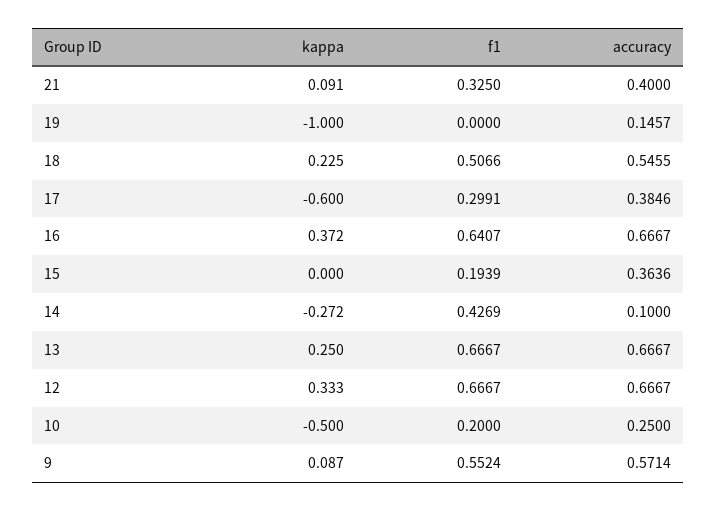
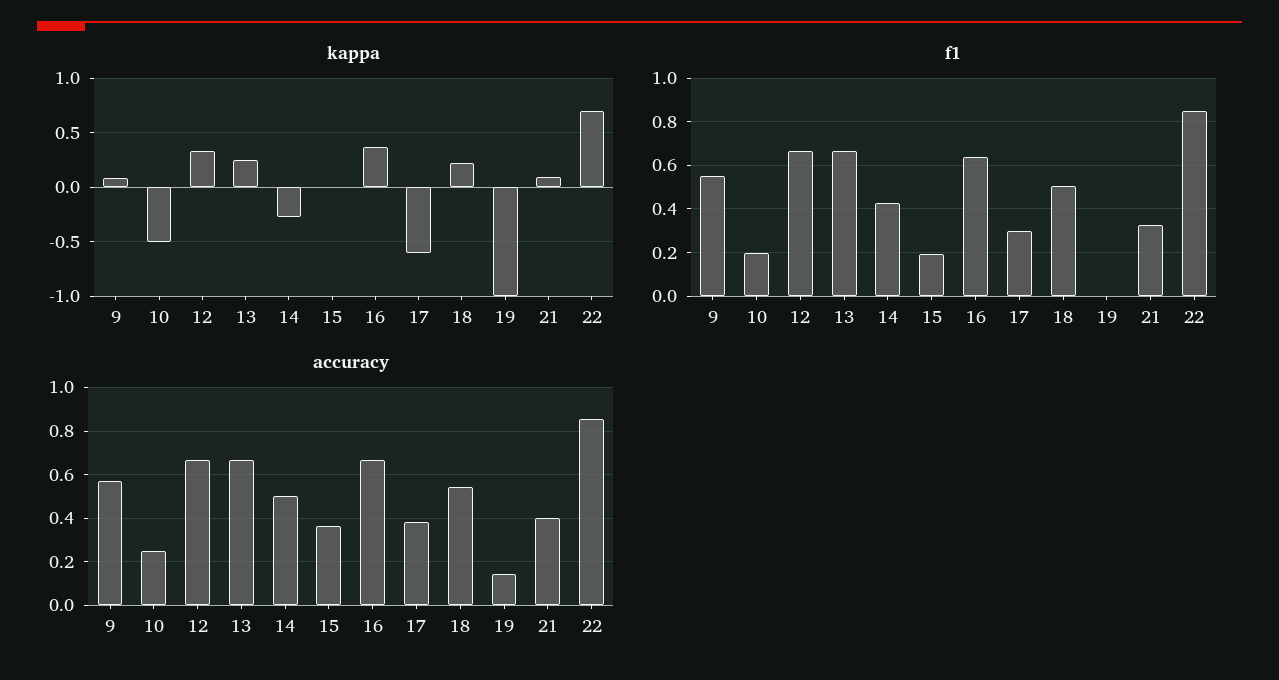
  {
    "kappa": {
      "21": 0.091,
      "19": -1,
      "18": 0.225,
      "17": -0.6,
      "16": 0.372,
      "15": 0,
      "14": -0.272,
      "13": 0.25,
      "12": 0.333,
      "10": -0.5,
-     "9": 0.087
+     "9": 0.087,
+     "22": 0.7
    },
    "f1": {
      "21": 0.325,
      "19": 0,
      "18": 0.5066,
      "17": 0.2991,
      "16": 0.6407,
      "15": 0.1939,
      "14": 0.4269,
      "13": 0.6667,
      "12": 0.6667,
      "10": 0.2,
-     "9": 0.5524
+     "9": 0.5524,
+     "22": 0.85
    },
    "accuracy": {
      "21": 0.4,
      "19": 0.1457,
      "18": 0.5455,
      "17": 0.3846,
      "16": 0.6667,
      "15": 0.3636,
-     "14": 0.1,
+     "14": 0.5,
      "13": 0.6667,
      "12": 0.6667,
      "10": 0.25,
-     "9": 0.5714
+     "9": 0.5714,
+     "22": 0.85
    }
  }

